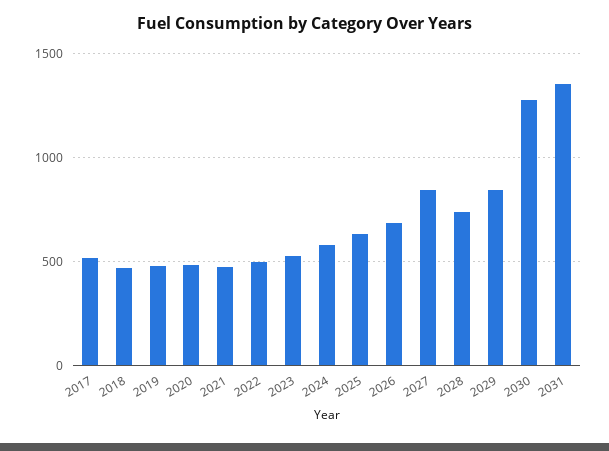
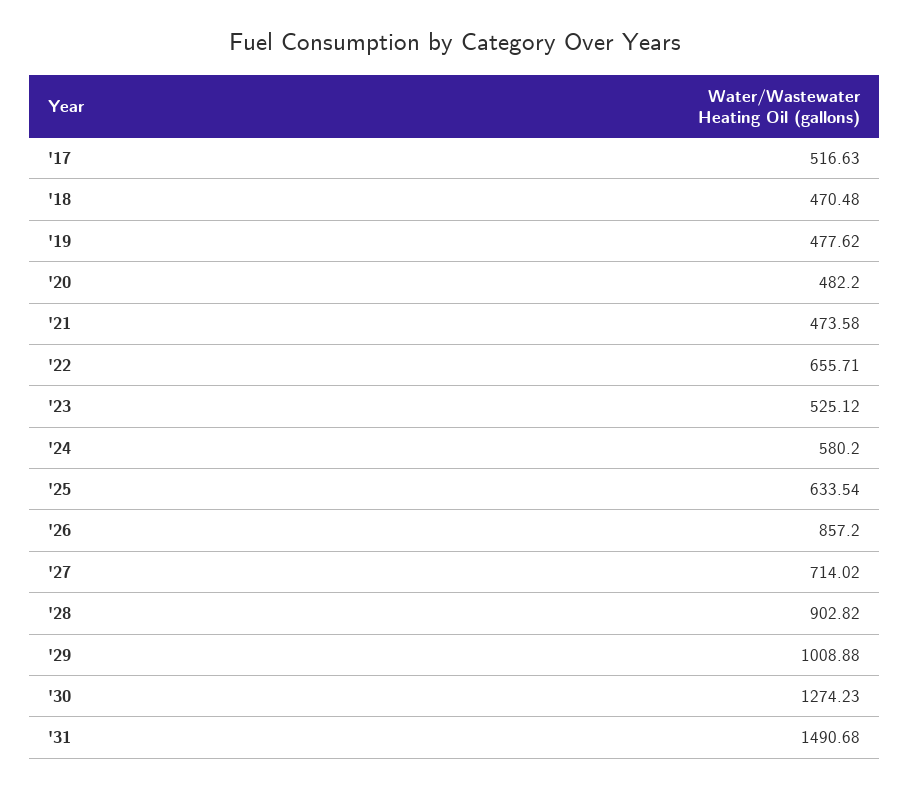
  {
    "2017": 516.63,
    "2018": 470.48,
    "2019": 477.62,
    "2020": 482.2,
    "2021": 473.58,
-   "2022": 500,
+   "2022": 655.71,
    "2023": 525.12,
    "2024": 580.2,
    "2025": 633.54,
-   "2026": 700,
+   "2026": 857.2,
-   "2027": 850,
+   "2027": 714.02,
-   "2028": 750,
+   "2028": 902.82,
-   "2029": 850,
+   "2029": 1008.88,
    "2030": 1274.23,
-   "2031": 1350
+   "2031": 1490.68
  }

